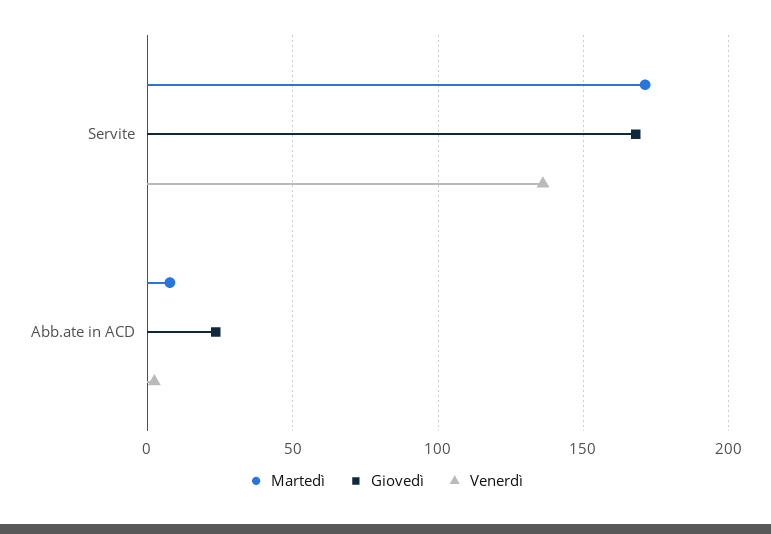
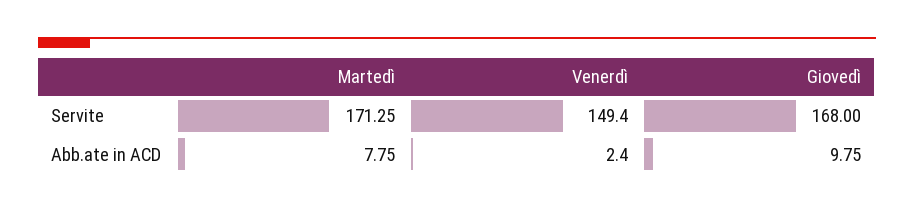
  {
    "Martedì": {
      "Servite": 171.25,
      "Abb.ate in ACD": 7.75
    },
    "Giovedì": {
      "Servite": 168,
-     "Abb.ate in ACD": 25
+     "Abb.ate in ACD": 9.75
    },
    "Venerdì": {
-     "Servite": 135,
+     "Servite": 149.4,
      "Abb.ate in ACD": 2.4
    }
  }

